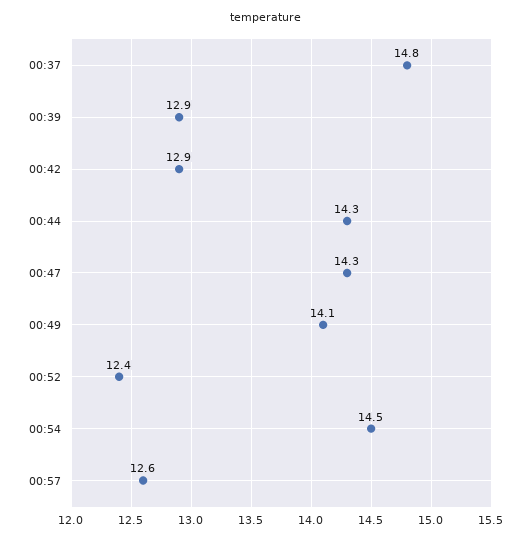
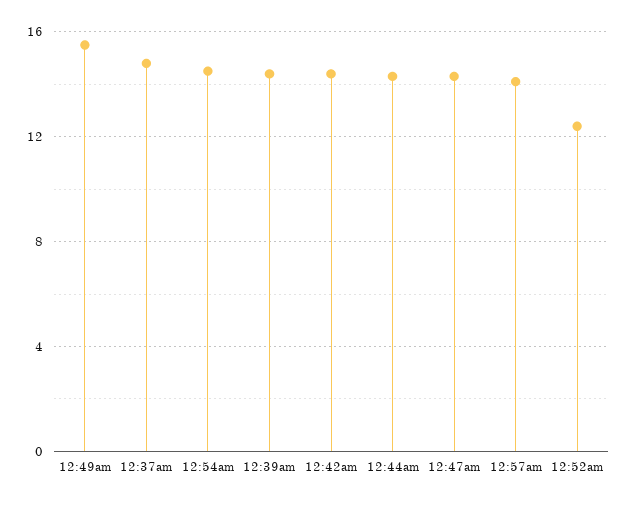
  {
    "00:37": 14.8,
-   "00:39": 12.9,
+   "00:39": 14.5,
-   "00:42": 12.9,
+   "00:42": 14.5,
    "00:44": 14.3,
    "00:47": 14.3,
-   "00:49": 14.1,
+   "00:49": 15.5,
    "00:52": 12.4,
    "00:54": 14.5,
-   "00:57": 12.6
+   "00:57": 14
  }

